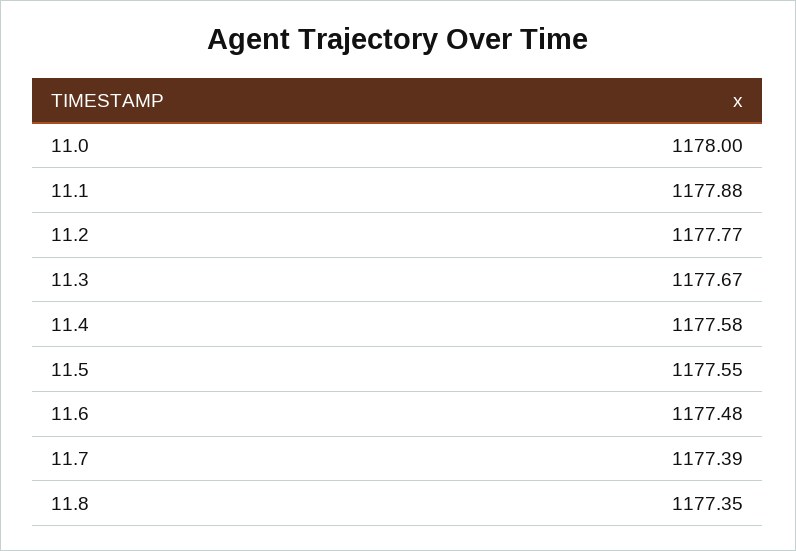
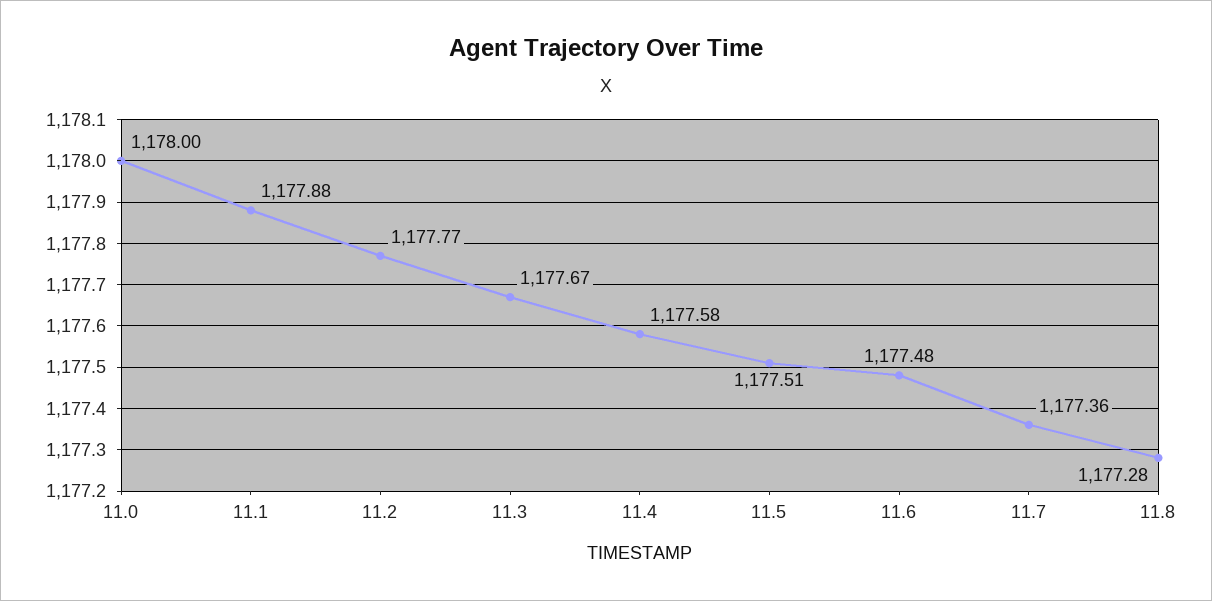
  {
    "11.0": 1178,
    "11.1": 1177.88,
    "11.2": 1177.77,
    "11.3": 1177.67,
    "11.4": 1177.58,
-   "11.5": 1177.55,
+   "11.5": 1177.51,
    "11.6": 1177.48,
-   "11.7": 1177.39,
+   "11.7": 1177.36,
-   "11.8": 1177.35
+   "11.8": 1177.28
  }

